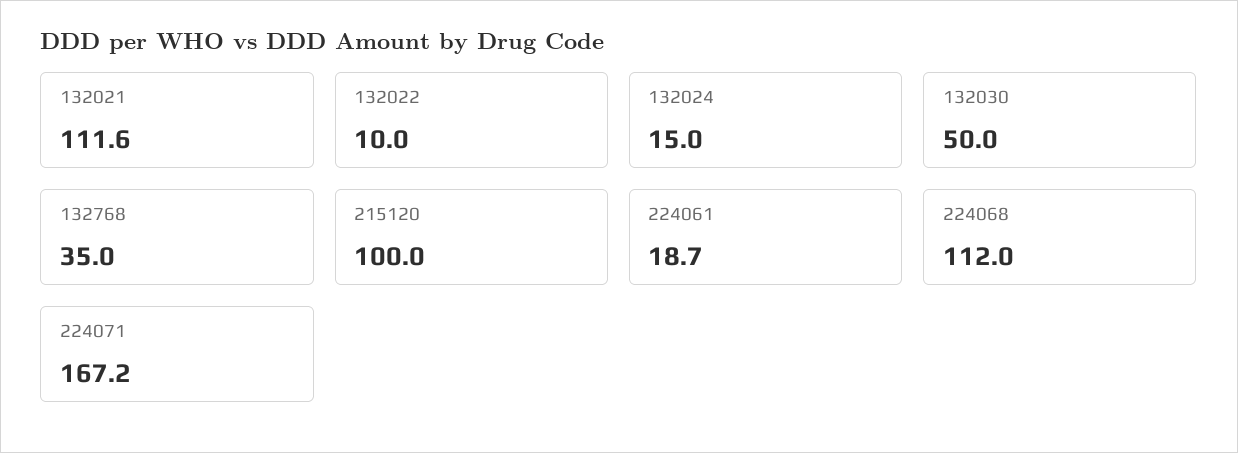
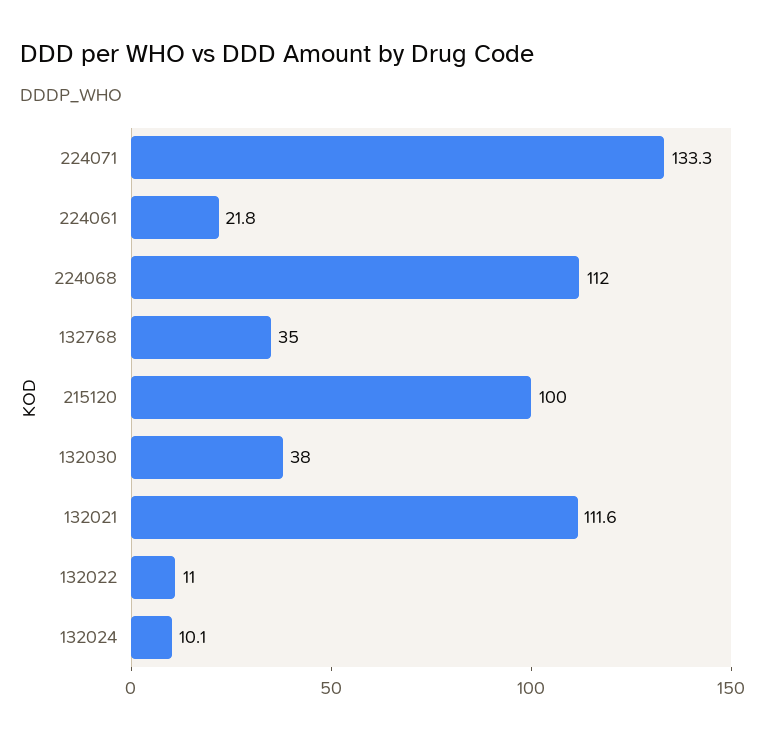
  {
    "132021": 111.6,
-   "132022": 10,
+   "132022": 11,
-   "132024": 15,
+   "132024": 10.1,
-   "132030": 50,
+   "132030": 38,
    "132768": 35,
    "215120": 100,
-   "224061": 18.7,
+   "224061": 21.8,
    "224068": 112,
-   "224071": 167.2
+   "224071": 133.3
  }

